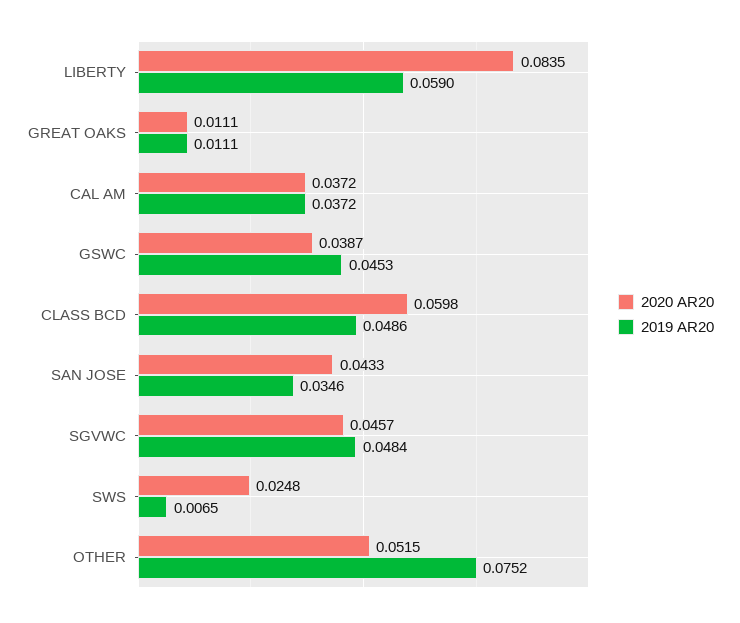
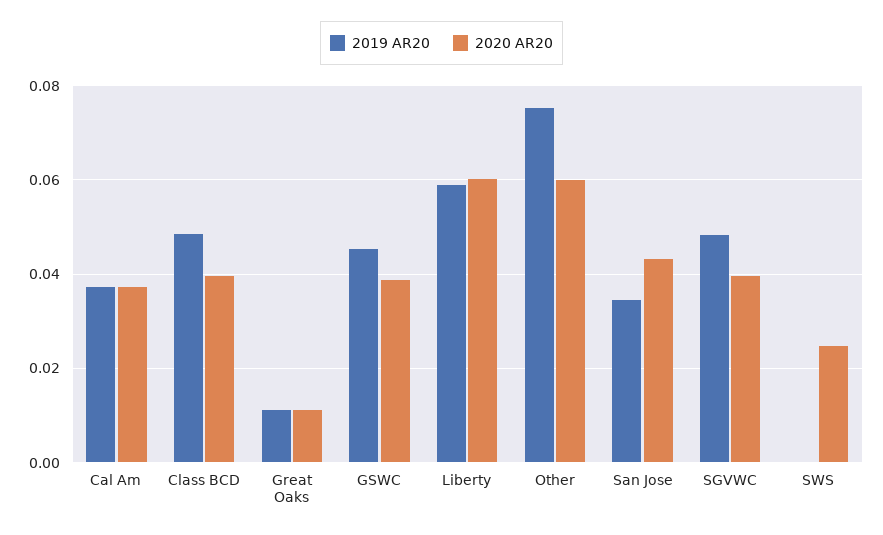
  {
    "2020 AR20": {
-     "LIBERTY": 0.0835,
+     "LIBERTY": 0.06,
      "GREAT OAKS": 0.0111,
      "CAL AM": 0.0372,
      "GSWC": 0.0387,
-     "CLASS BCD": 0.0598,
+     "CLASS BCD": 0.04,
      "SAN JOSE": 0.0433,
-     "SGVWC": 0.0457,
+     "SGVWC": 0.04,
      "SWS": 0.0248,
-     "OTHER": 0.0515
+     "OTHER": 0.06
    },
    "2019 AR20": {
      "LIBERTY": 0.059,
      "GREAT OAKS": 0.0111,
      "CAL AM": 0.0372,
      "GSWC": 0.0453,
      "CLASS BCD": 0.0486,
      "SAN JOSE": 0.0346,
      "SGVWC": 0.0484,
-     "SWS": 0.0065,
+     "SWS": 0,
      "OTHER": 0.0752
    }
  }

